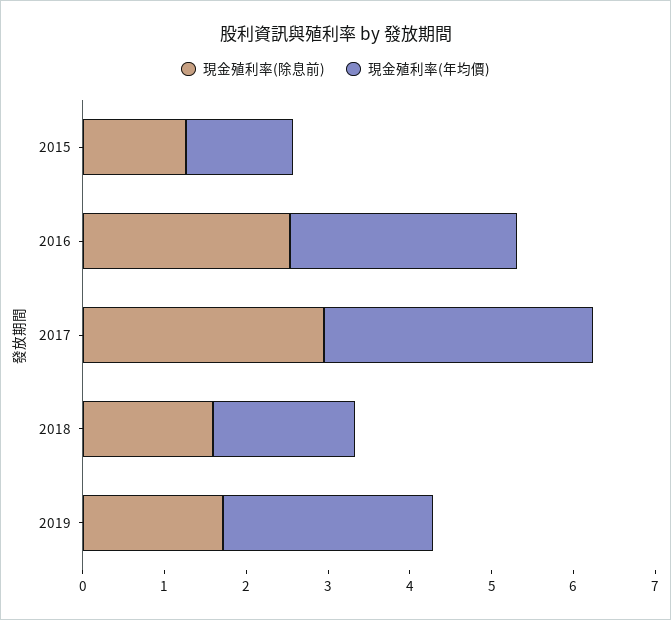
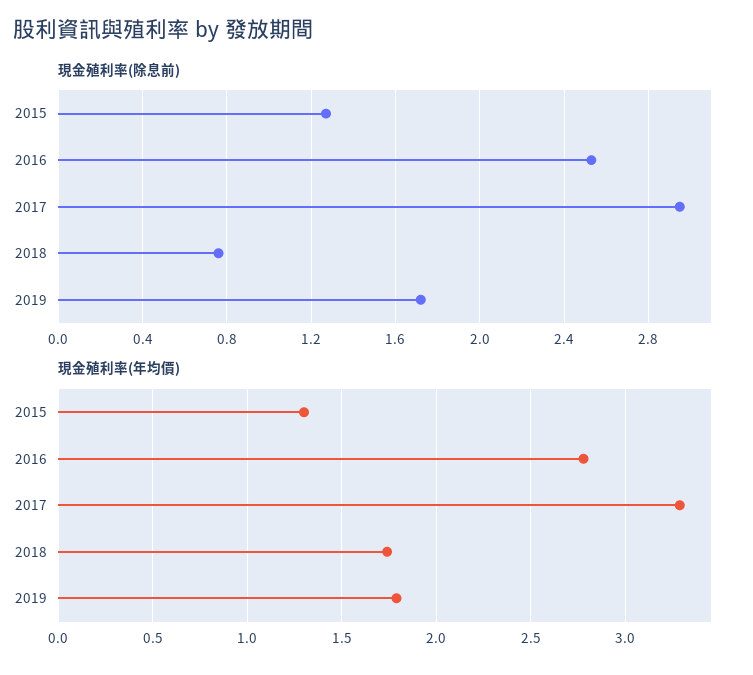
  {
    "現金殖利率(除息前)": {
      "2015": 1.25,
      "2016": 2.55,
      "2017": 2.95,
-     "2018": 1.6,
+     "2018": 0.75,
      "2019": 1.7
    },
    "現金殖利率(年均價)": {
      "2015": 1.3,
      "2016": 2.8,
      "2017": 3.3,
      "2018": 1.75,
-     "2019": 2.6
+     "2019": 1.8
    }
  }

